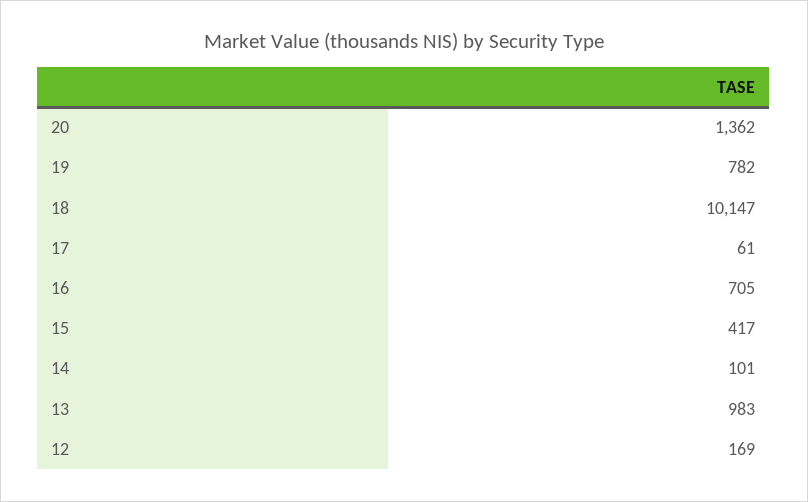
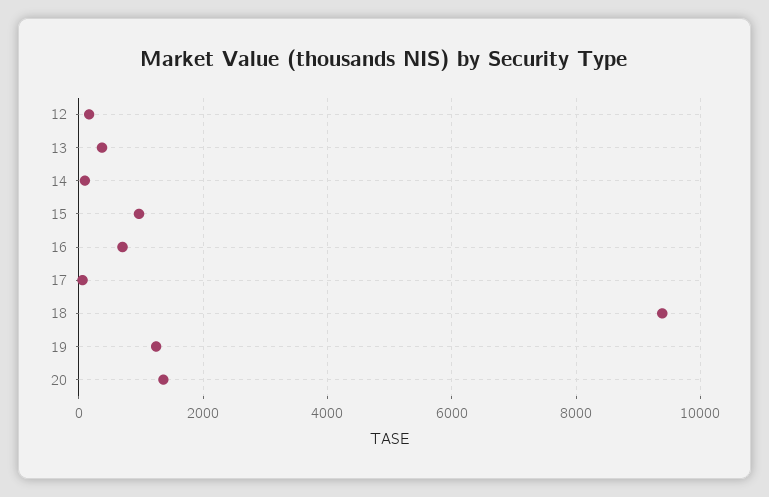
  {
    "20": 1362,
-   "19": 782,
+   "19": 1200,
-   "18": 10147,
+   "18": 9400,
    "17": 61,
    "16": 705,
-   "15": 417,
+   "15": 1000,
    "14": 101,
-   "13": 983,
+   "13": 400,
    "12": 169
  }

